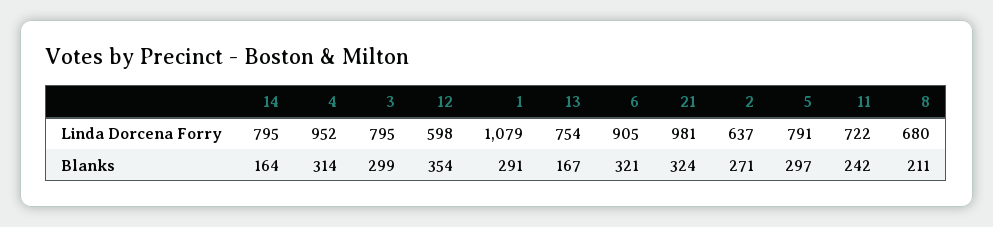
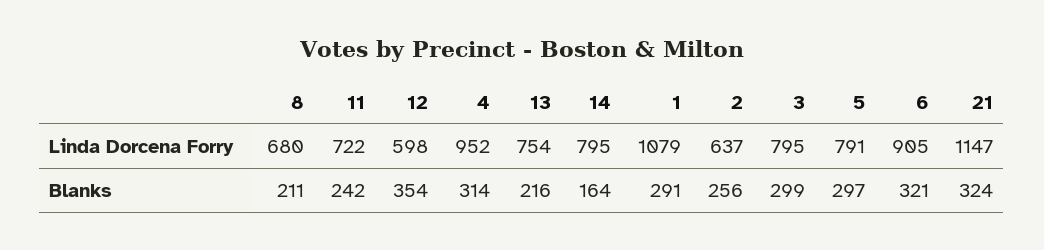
  {
    "14": {
      "Linda Dorcena Forry": 795,
      "Blanks": 164
    },
    "4": {
      "Linda Dorcena Forry": 952,
      "Blanks": 314
    },
    "3": {
      "Linda Dorcena Forry": 795,
      "Blanks": 299
    },
    "12": {
      "Linda Dorcena Forry": 598,
      "Blanks": 354
    },
    "1": {
      "Linda Dorcena Forry": 1079,
      "Blanks": 291
    },
    "13": {
      "Linda Dorcena Forry": 754,
-     "Blanks": 167
+     "Blanks": 216
    },
    "6": {
      "Linda Dorcena Forry": 905,
      "Blanks": 321
    },
    "21": {
-     "Linda Dorcena Forry": 981,
+     "Linda Dorcena Forry": 1147,
      "Blanks": 324
    },
    "2": {
      "Linda Dorcena Forry": 637,
-     "Blanks": 271
+     "Blanks": 256
    },
    "5": {
      "Linda Dorcena Forry": 791,
      "Blanks": 297
    },
    "11": {
      "Linda Dorcena Forry": 722,
      "Blanks": 242
    },
    "8": {
      "Linda Dorcena Forry": 680,
      "Blanks": 211
    }
  }

